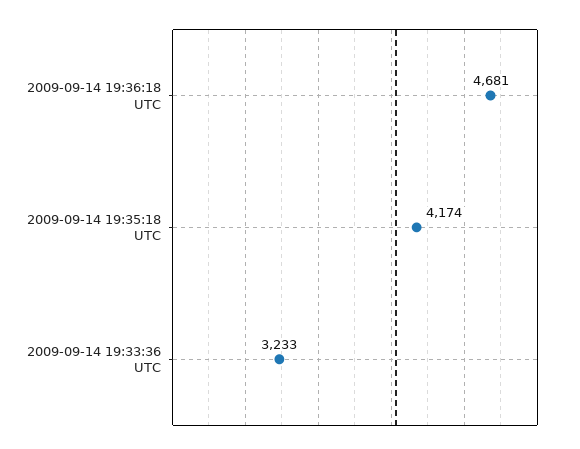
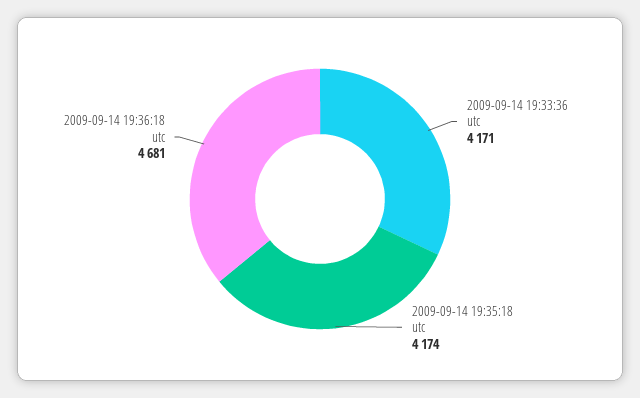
  {
    "2009-09-14 19:36:18 UTC": 4681,
    "2009-09-14 19:35:18 UTC": 4174,
-   "2009-09-14 19:33:36 UTC": 3233
+   "2009-09-14 19:33:36 UTC": 4171
  }

